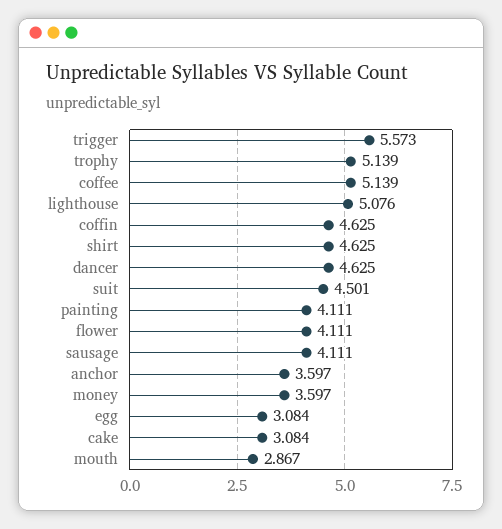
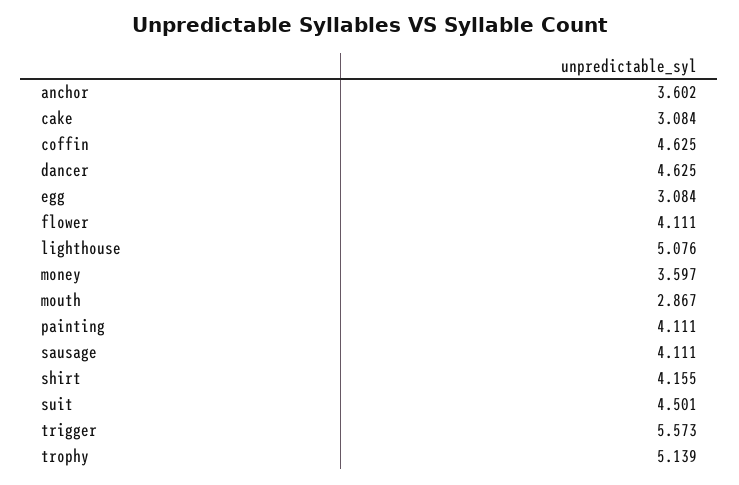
  {
    "trigger": 5.573,
    "trophy": 5.139,
-   "coffee": 5.139,
    "lighthouse": 5.076,
    "coffin": 4.625,
-   "shirt": 4.625,
+   "shirt": 4.155,
    "dancer": 4.625,
    "suit": 4.501,
    "painting": 4.111,
    "flower": 4.111,
    "sausage": 4.111,
-   "anchor": 3.597,
+   "anchor": 3.602,
    "money": 3.597,
    "egg": 3.084,
    "cake": 3.084,
    "mouth": 2.867
  }

